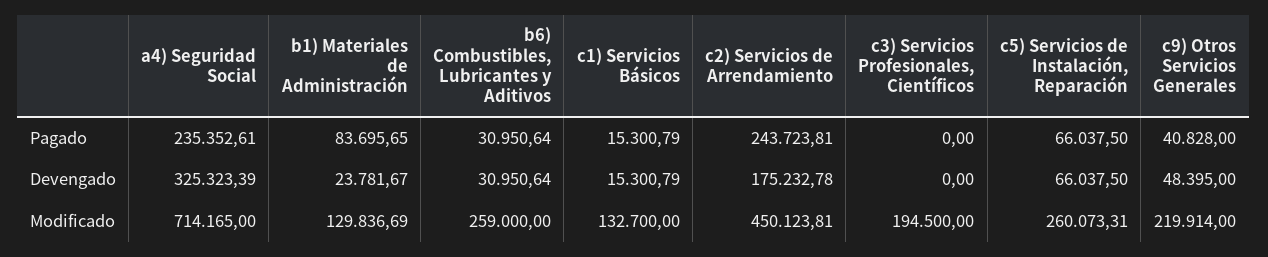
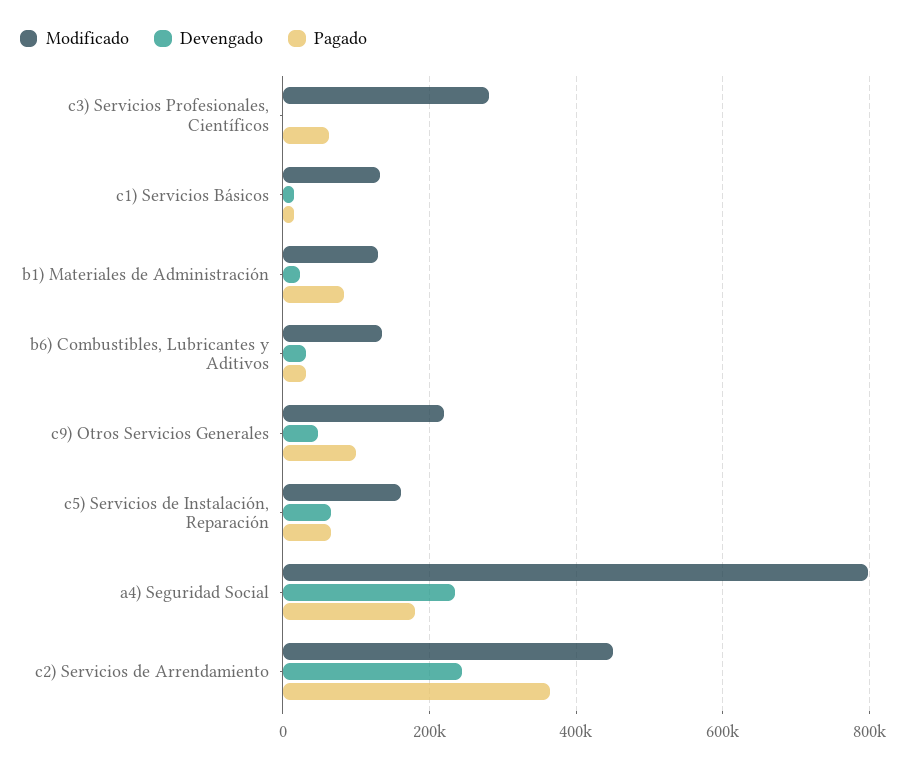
  {
    "Pagado": {
-     "a4) Seguridad Social": 235352.61,
+     "a4) Seguridad Social": 180000,
      "b1) Materiales de Administración": 83695.65,
      "b6) Combustibles, Lubricantes y Aditivos": 30950.64,
      "c1) Servicios Básicos": 15300.79,
-     "c2) Servicios de Arrendamiento": 243723.81,
+     "c2) Servicios de Arrendamiento": 360000,
-     "c3) Servicios Profesionales, Científicos": 0,
+     "c3) Servicios Profesionales, Científicos": 60000,
      "c5) Servicios de Instalación, Reparación": 66037.5,
-     "c9) Otros Servicios Generales": 40828
+     "c9) Otros Servicios Generales": 100000
    },
    "Devengado": {
-     "a4) Seguridad Social": 325323.39,
+     "a4) Seguridad Social": 240000,
      "b1) Materiales de Administración": 23781.67,
      "b6) Combustibles, Lubricantes y Aditivos": 30950.64,
      "c1) Servicios Básicos": 15300.79,
-     "c2) Servicios de Arrendamiento": 175232.78,
+     "c2) Servicios de Arrendamiento": 240000,
      "c3) Servicios Profesionales, Científicos": 0,
      "c5) Servicios de Instalación, Reparación": 66037.5,
      "c9) Otros Servicios Generales": 48395
    },
    "Modificado": {
-     "a4) Seguridad Social": 714165,
+     "a4) Seguridad Social": 800000,
      "b1) Materiales de Administración": 129836.69,
-     "b6) Combustibles, Lubricantes y Aditivos": 259000,
+     "b6) Combustibles, Lubricantes y Aditivos": 140000,
      "c1) Servicios Básicos": 132700,
      "c2) Servicios de Arrendamiento": 450123.81,
-     "c3) Servicios Profesionales, Científicos": 194500,
+     "c3) Servicios Profesionales, Científicos": 280000,
-     "c5) Servicios de Instalación, Reparación": 260073.31,
+     "c5) Servicios de Instalación, Reparación": 160000,
      "c9) Otros Servicios Generales": 219914
    }
  }

